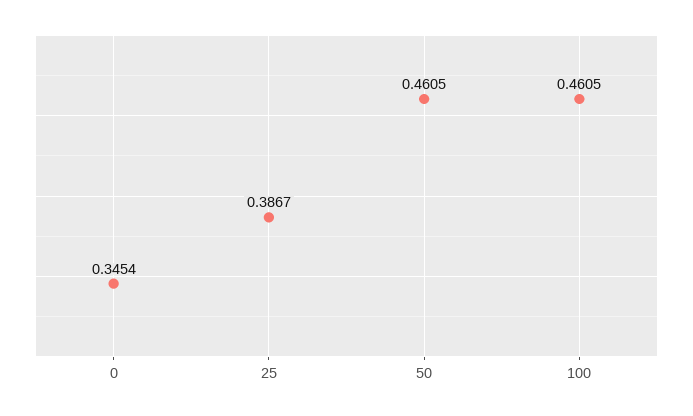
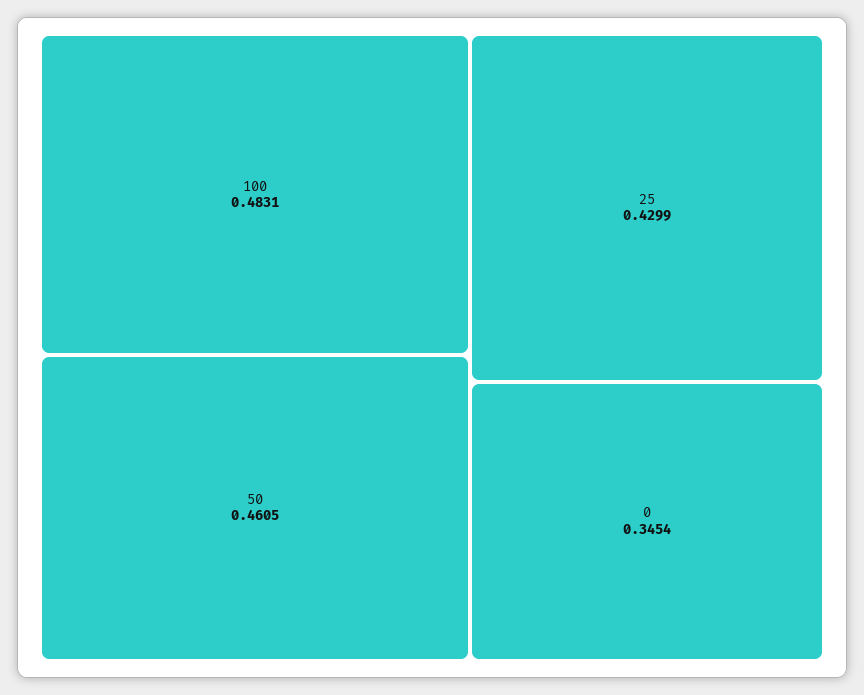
  {
    "0": 0.3454,
-   "25": 0.3867,
+   "25": 0.4299,
    "50": 0.4605,
-   "100": 0.4605
+   "100": 0.4831
  }

